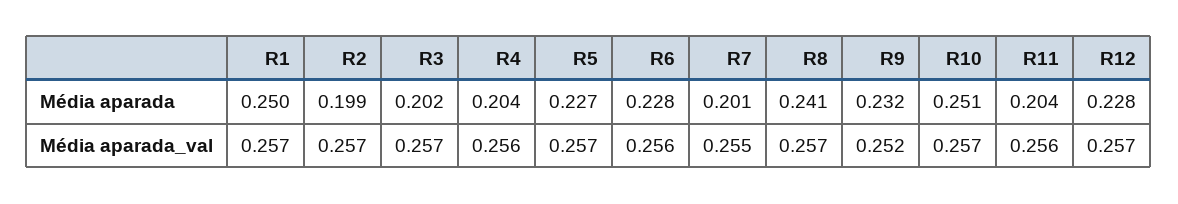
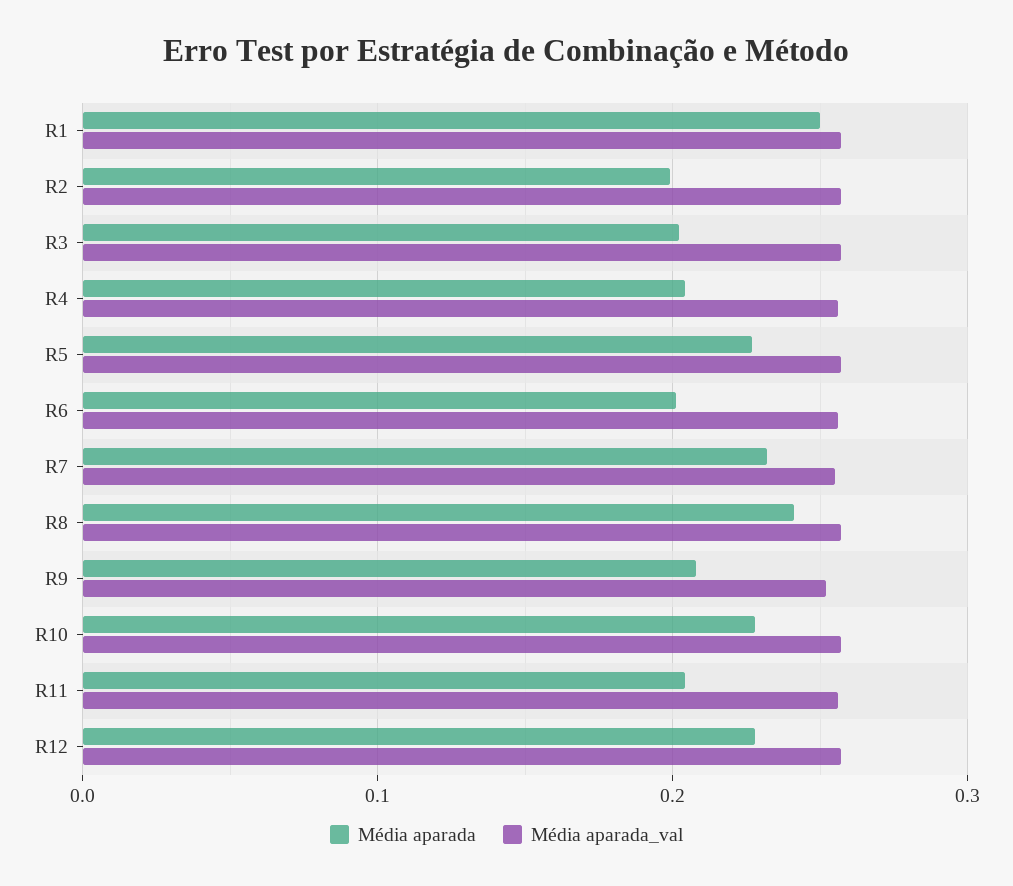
  {
    "Média aparada": {
      "R1": 0.25,
      "R2": 0.199,
      "R3": 0.202,
      "R4": 0.204,
      "R5": 0.227,
-     "R6": 0.228,
+     "R6": 0.2,
-     "R7": 0.201,
+     "R7": 0.23,
      "R8": 0.241,
-     "R9": 0.232,
+     "R9": 0.21,
-     "R10": 0.251,
+     "R10": 0.23,
      "R11": 0.204,
      "R12": 0.228
    },
    "Média aparada_val": {
      "R1": 0.257,
      "R2": 0.257,
      "R3": 0.257,
      "R4": 0.256,
      "R5": 0.257,
      "R6": 0.256,
      "R7": 0.255,
      "R8": 0.257,
      "R9": 0.252,
      "R10": 0.257,
      "R11": 0.256,
      "R12": 0.257
    }
  }

